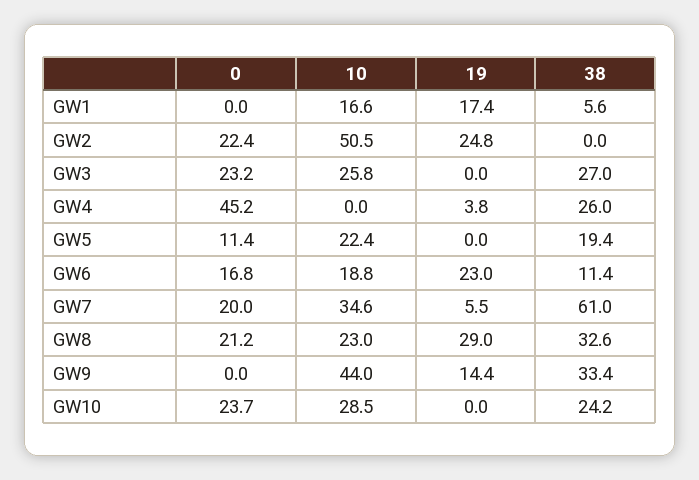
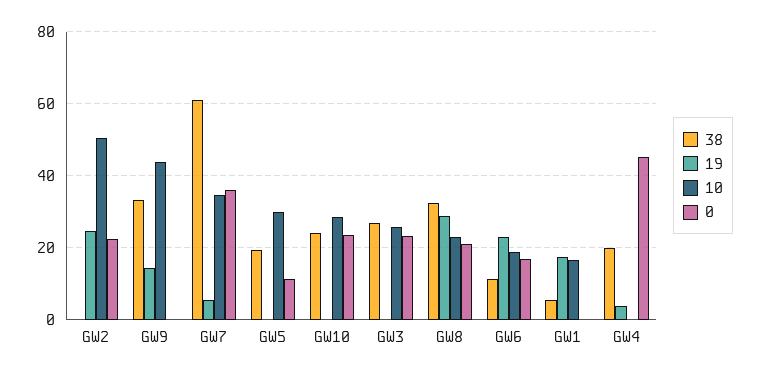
  {
    "0": {
      "GW1": 0,
      "GW2": 22.4,
      "GW3": 23.2,
      "GW4": 45.2,
      "GW5": 11.4,
      "GW6": 16.8,
-     "GW7": 20,
+     "GW7": 36,
      "GW8": 21.2,
      "GW9": 0,
      "GW10": 23.7
    },
    "10": {
      "GW1": 16.6,
      "GW2": 50.5,
      "GW3": 25.8,
      "GW4": 0,
-     "GW5": 22.4,
+     "GW5": 30,
      "GW6": 18.8,
      "GW7": 34.6,
      "GW8": 23,
      "GW9": 44,
      "GW10": 28.5
    },
    "19": {
      "GW1": 17.4,
      "GW2": 24.8,
      "GW3": 0,
      "GW4": 3.8,
      "GW5": 0,
      "GW6": 23,
      "GW7": 5.5,
      "GW8": 29,
      "GW9": 14.4,
      "GW10": 0
    },
    "38": {
      "GW1": 5.6,
      "GW2": 0,
      "GW3": 27,
-     "GW4": 26,
+     "GW4": 20,
      "GW5": 19.4,
      "GW6": 11.4,
      "GW7": 61,
      "GW8": 32.6,
      "GW9": 33.4,
      "GW10": 24.2
    }
  }

